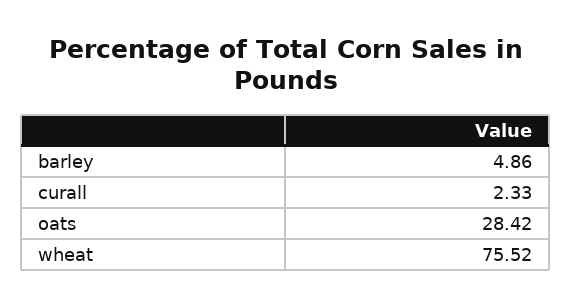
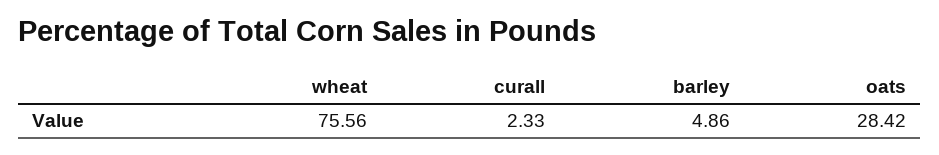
  {
    "barley": 4.86,
    "curall": 2.33,
    "oats": 28.42,
-   "wheat": 75.52
+   "wheat": 75.56
  }

